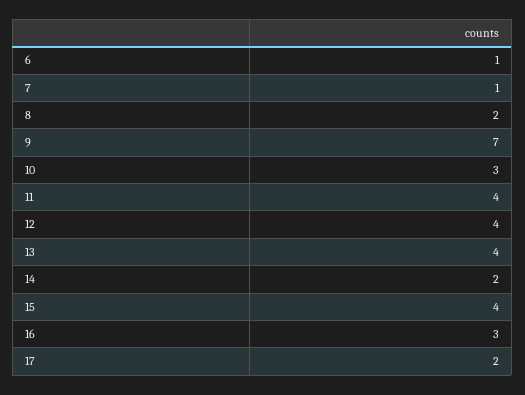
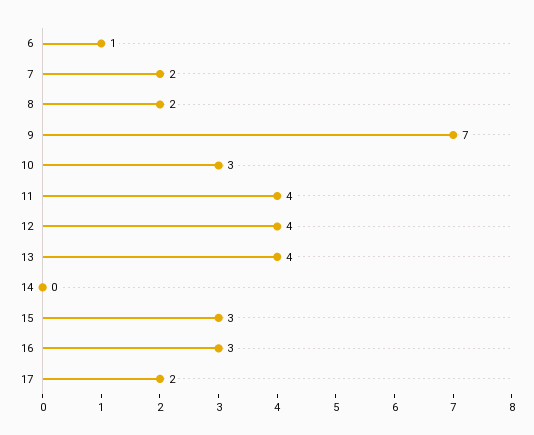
  {
    "6": 1,
-   "7": 1,
+   "7": 2,
    "8": 2,
    "9": 7,
    "10": 3,
    "11": 4,
    "12": 4,
    "13": 4,
-   "14": 2,
+   "14": 0,
-   "15": 4,
+   "15": 3,
    "16": 3,
    "17": 2
  }

